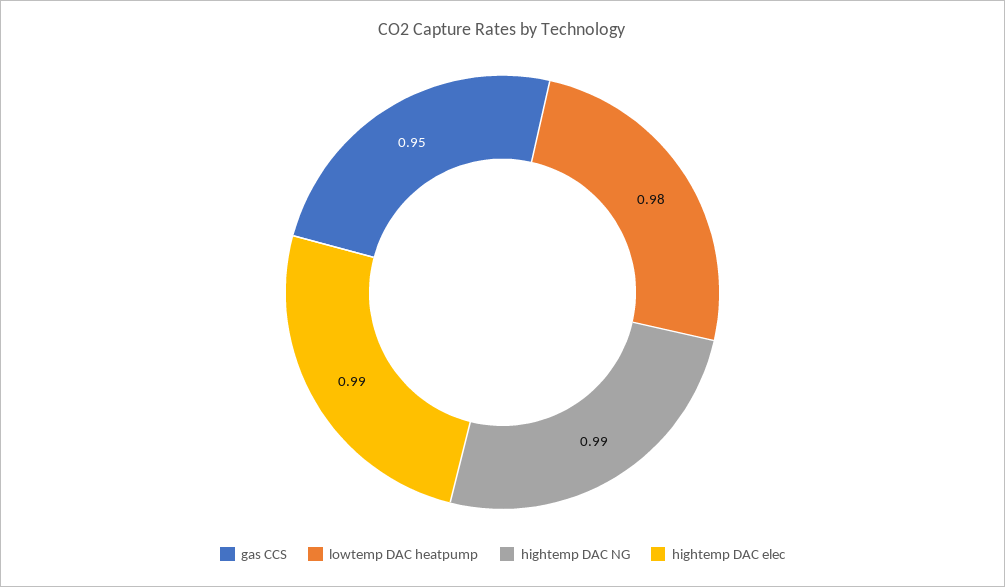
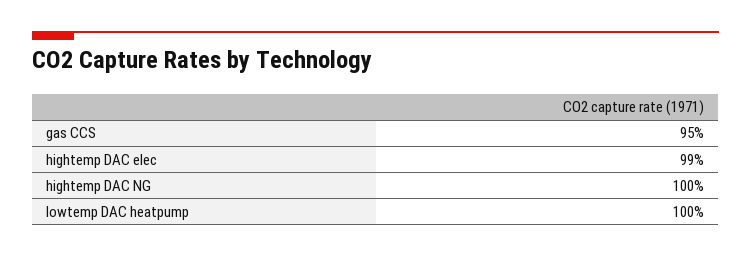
  {
    "gas CCS": 0.95,
-   "lowtemp DAC heatpump": 0.98,
+   "lowtemp DAC heatpump": 1,
-   "hightemp DAC NG": 0.99,
+   "hightemp DAC NG": 1,
    "hightemp DAC elec": 0.99
  }

